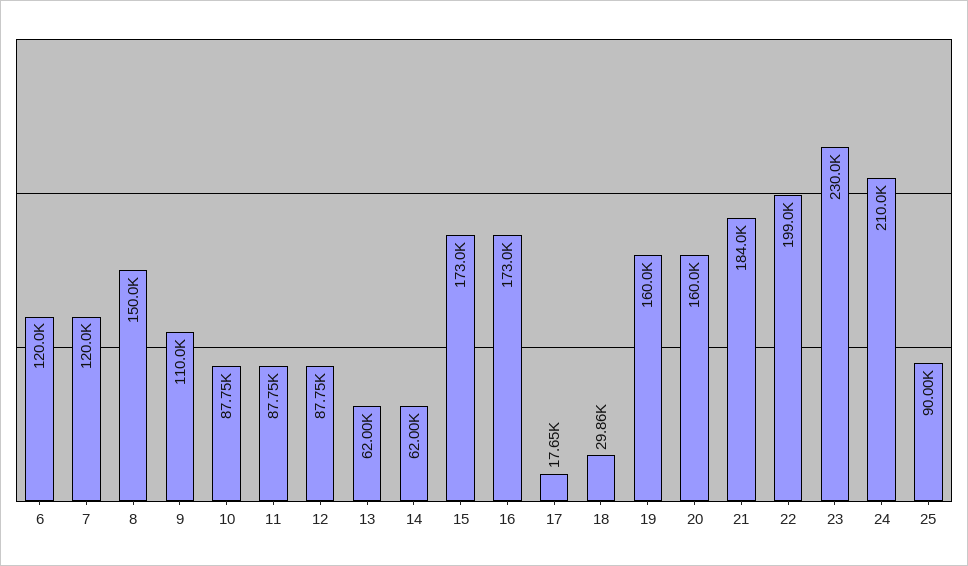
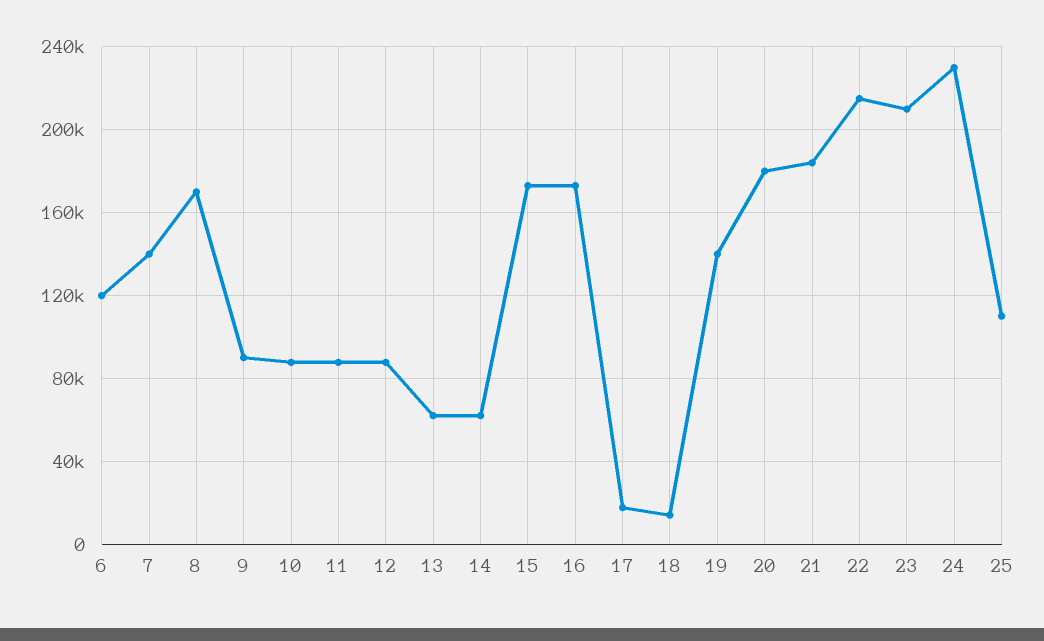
  {
    "6": 120000,
-   "7": 120000,
+   "7": 140000,
-   "8": 150000,
+   "8": 170000,
-   "9": 110000,
+   "9": 90000,
    "10": 87750,
    "11": 87750,
    "12": 87750,
    "13": 62000,
    "14": 62000,
    "15": 173000,
    "16": 173000,
    "17": 17650,
-   "18": 29860,
+   "18": 15000,
-   "19": 160000,
+   "19": 140000,
-   "20": 160000,
+   "20": 180000,
    "21": 184000,
-   "22": 199000,
+   "22": 215000,
-   "23": 230000,
+   "23": 210000,
-   "24": 210000,
+   "24": 230000,
-   "25": 90000
+   "25": 110000
  }

